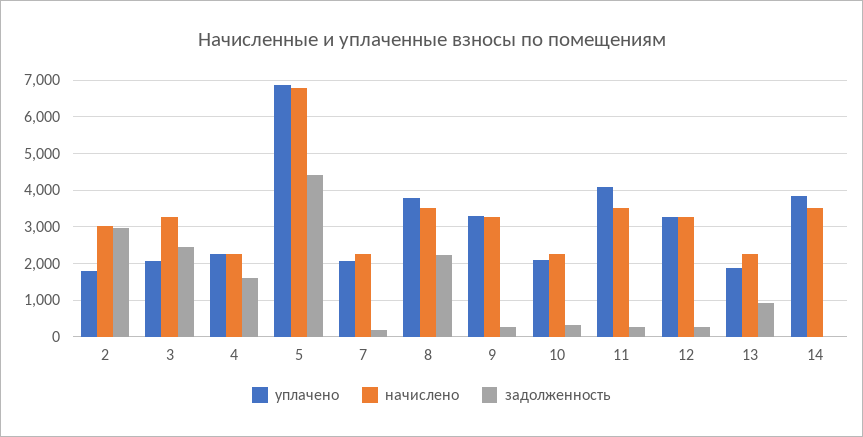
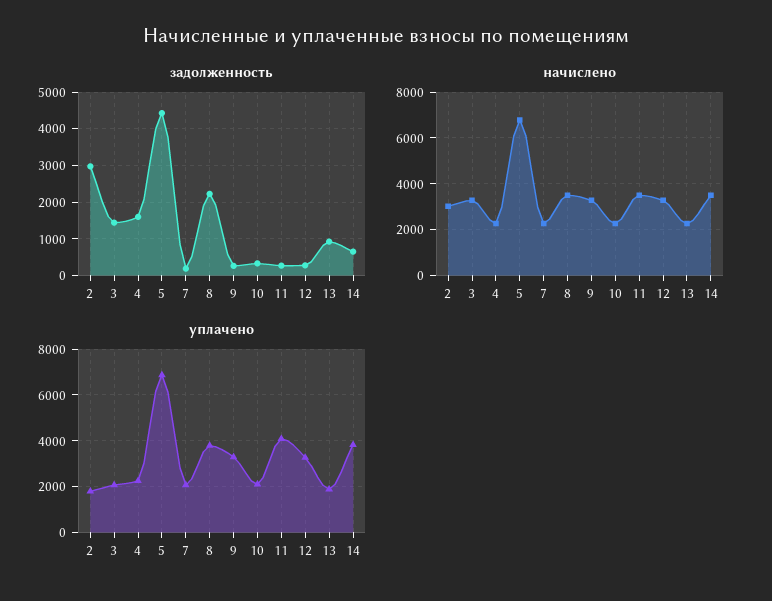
  {
    "уплачено": {
      "2": 1800,
      "3": 2000,
      "4": 2200,
      "5": 6800,
      "7": 2000,
      "8": 3800,
      "9": 3200,
      "10": 2200,
      "11": 4000,
      "12": 3200,
      "13": 1800,
      "14": 3800
    },
    "начислено": {
      "2": 3000,
      "3": 3200,
      "4": 2200,
      "5": 6800,
      "7": 2200,
      "8": 3600,
      "9": 3200,
      "10": 2200,
      "11": 3600,
      "12": 3200,
      "13": 2200,
      "14": 3600
    },
    "задолженность": {
      "2": 3000,
-     "3": 2400,
+     "3": 1400,
      "4": 1600,
      "5": 4400,
      "7": 200,
      "8": 2200,
      "9": 200,
      "10": 400,
      "11": 200,
      "12": 200,
      "13": 1000,
-     "14": 0
+     "14": 600
    }
  }

